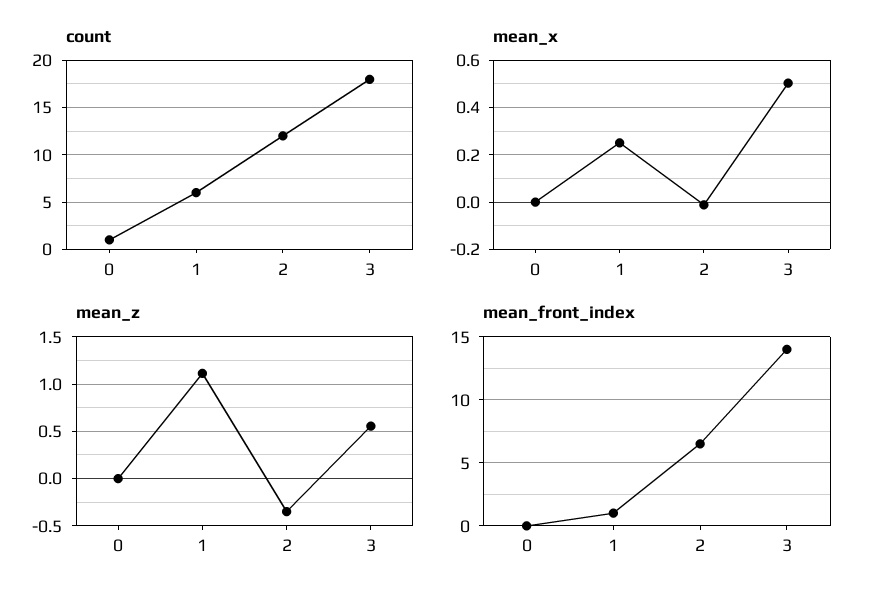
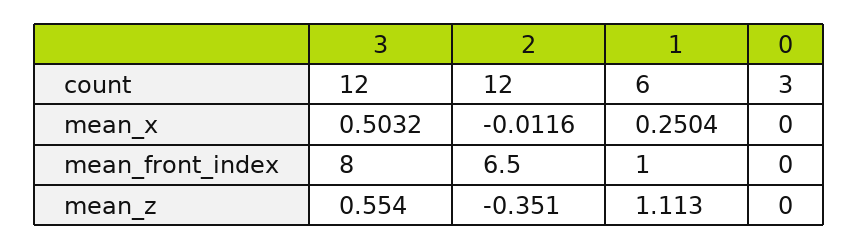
  {
    "count": {
-     "0": 1,
+     "0": 3,
      "1": 6,
      "2": 12,
-     "3": 18
+     "3": 12
    },
    "mean_x": {
      "0": 0,
      "1": 0.2504,
      "2": -0.0116,
      "3": 0.5032
    },
    "mean_z": {
      "0": 0,
      "1": 1.113,
      "2": -0.351,
      "3": 0.554
    },
    "mean_front_index": {
      "0": 0,
      "1": 1,
      "2": 6.5,
-     "3": 14
+     "3": 8
    }
  }

